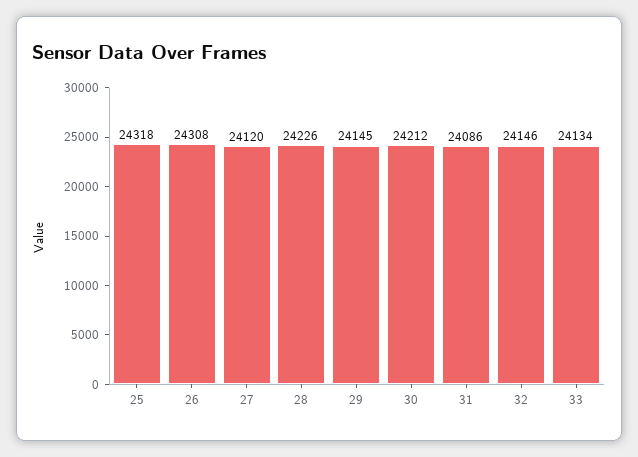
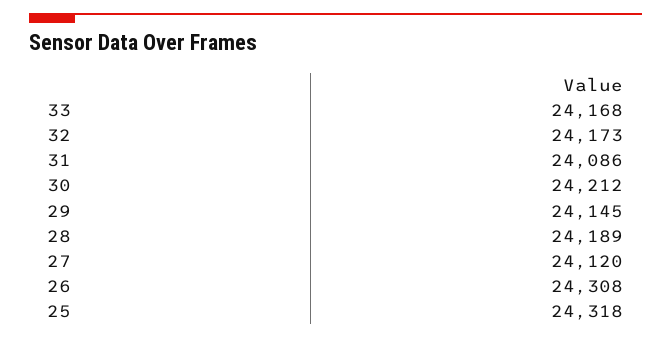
  {
    "25": 24318,
    "26": 24308,
    "27": 24120,
-   "28": 24226,
+   "28": 24189,
    "29": 24145,
    "30": 24212,
    "31": 24086,
-   "32": 24146,
+   "32": 24173,
-   "33": 24134
+   "33": 24168
  }

